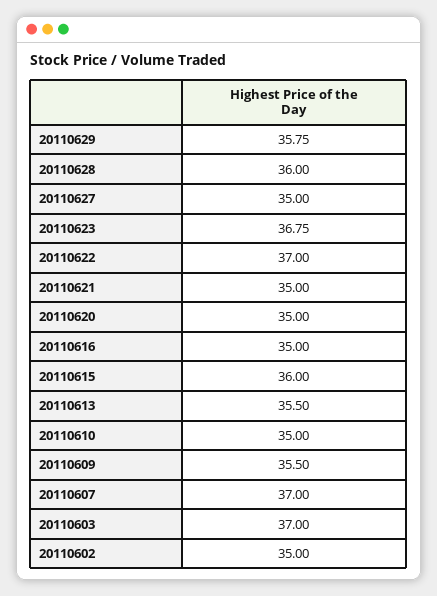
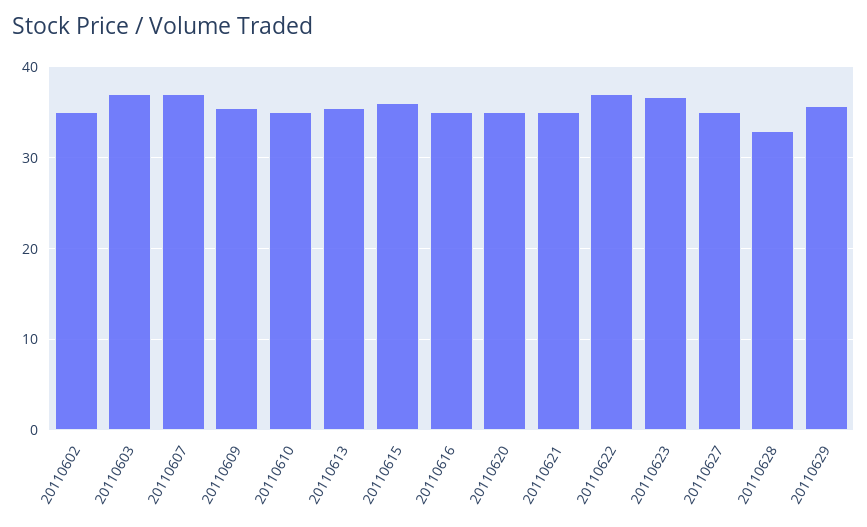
  {
    "20110629": 35.75,
-   "20110628": 36,
+   "20110628": 33,
    "20110627": 35,
    "20110623": 36.75,
    "20110622": 37,
    "20110621": 35,
    "20110620": 35,
    "20110616": 35,
    "20110615": 36,
    "20110613": 35.5,
    "20110610": 35,
    "20110609": 35.5,
    "20110607": 37,
    "20110603": 37,
    "20110602": 35
  }

